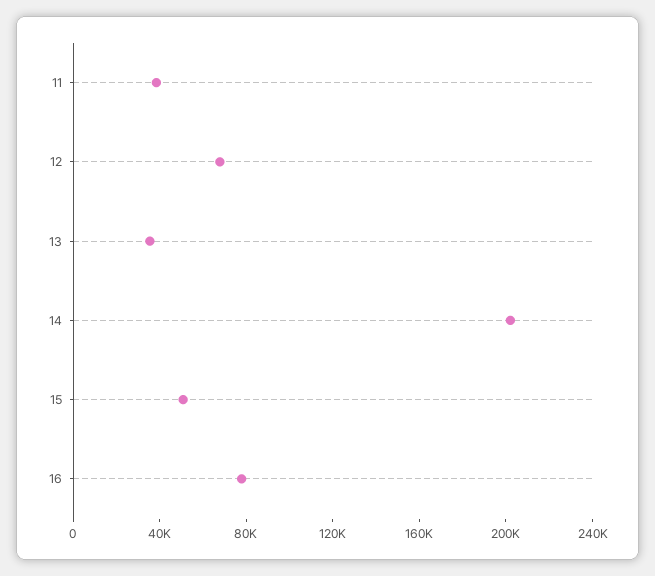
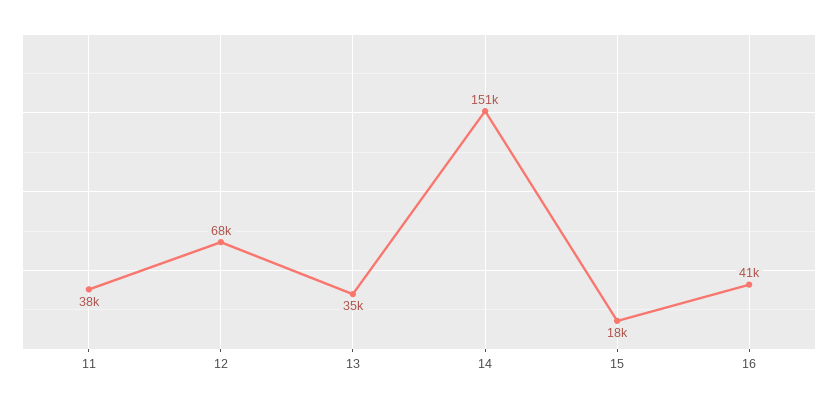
  {
    "11": 38000,
    "12": 68000,
    "13": 35000,
-   "14": 200000,
+   "14": 151000,
-   "15": 50000,
+   "15": 18000,
-   "16": 80000
+   "16": 41000
  }

